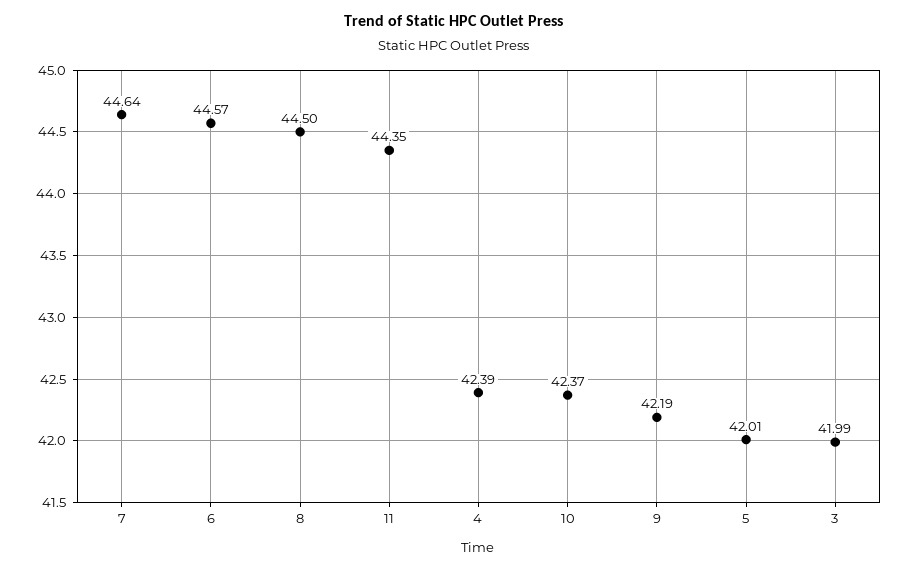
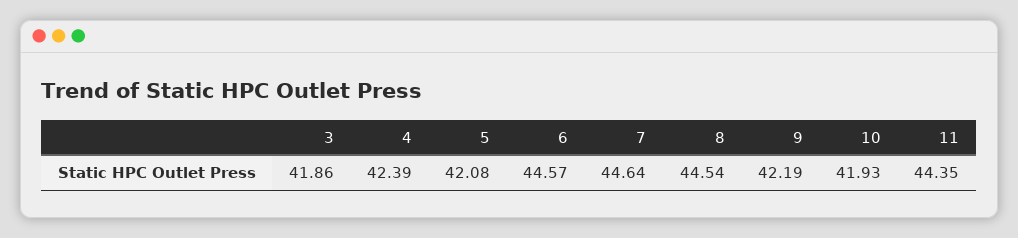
  {
    "7": 44.64,
    "6": 44.57,
-   "8": 44.5,
+   "8": 44.54,
    "11": 44.35,
    "4": 42.39,
-   "10": 42.37,
+   "10": 41.93,
    "9": 42.19,
-   "5": 42.01,
+   "5": 42.08,
-   "3": 41.99
+   "3": 41.86
  }

